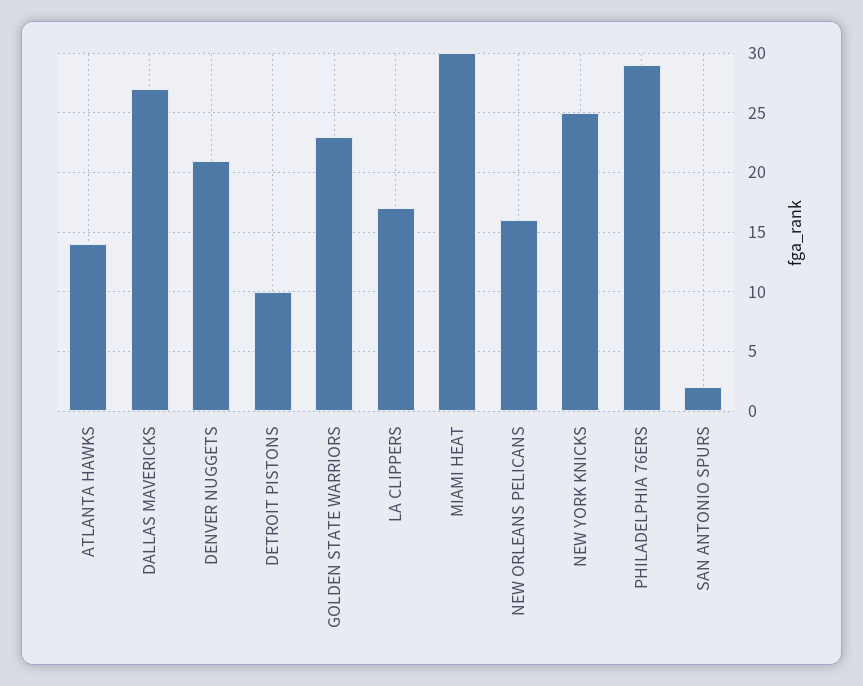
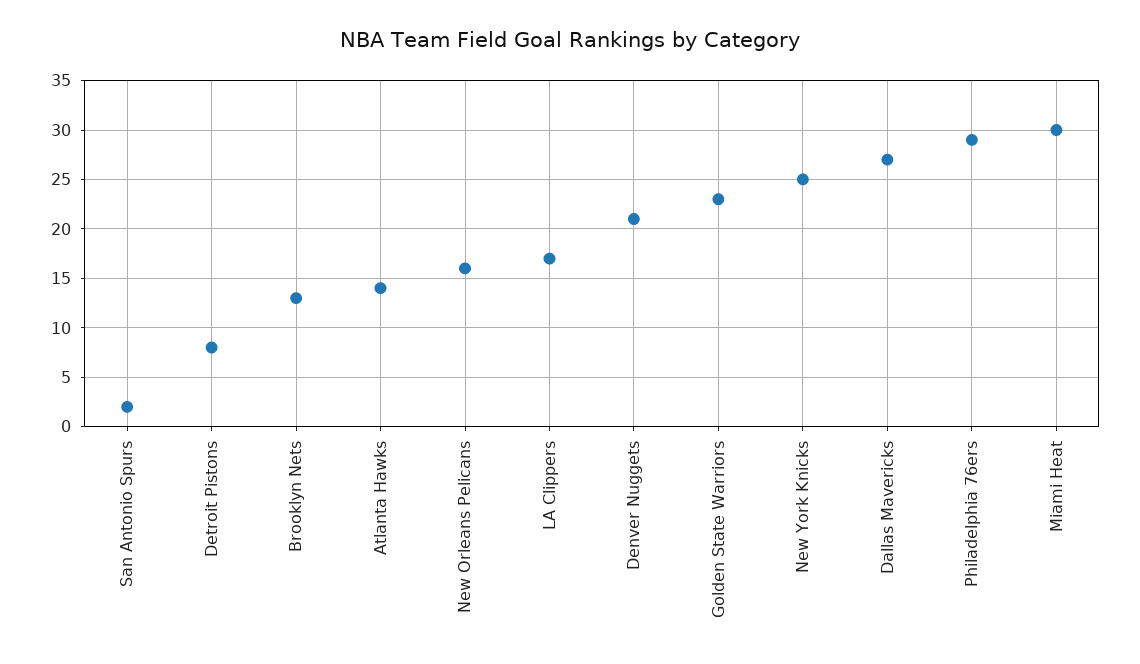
  {
    "ATLANTA HAWKS": 14,
    "DALLAS MAVERICKS": 27,
    "DENVER NUGGETS": 21,
-   "DETROIT PISTONS": 10,
+   "DETROIT PISTONS": 8,
    "GOLDEN STATE WARRIORS": 23,
    "LA CLIPPERS": 17,
    "MIAMI HEAT": 30,
    "NEW ORLEANS PELICANS": 16,
    "NEW YORK KNICKS": 25,
    "PHILADELPHIA 76ERS": 29,
-   "SAN ANTONIO SPURS": 2
+   "SAN ANTONIO SPURS": 2,
+   "Brooklyn Nets": 13
  }

